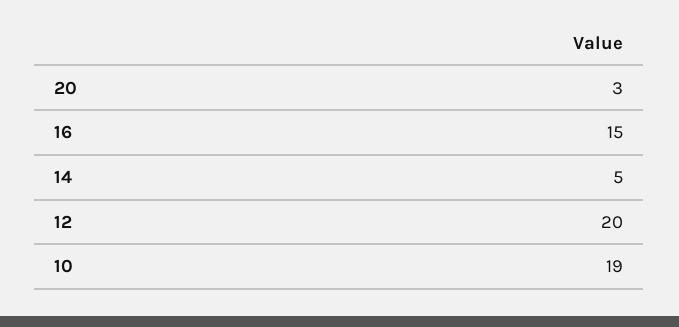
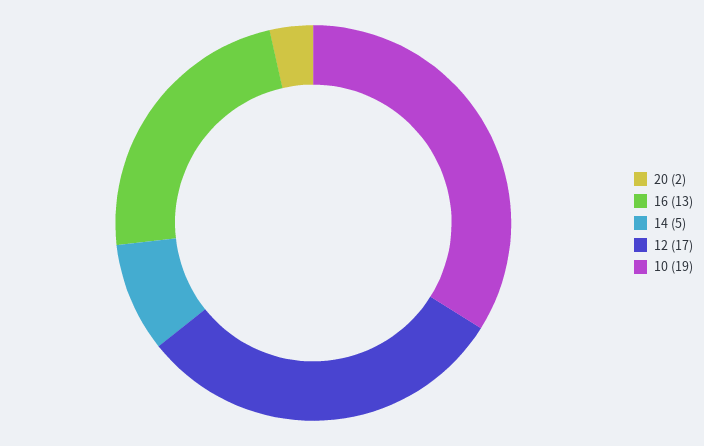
  {
-   "20": 3,
+   "20": 2,
-   "16": 15,
+   "16": 13,
    "14": 5,
-   "12": 20,
+   "12": 17,
    "10": 19
  }

